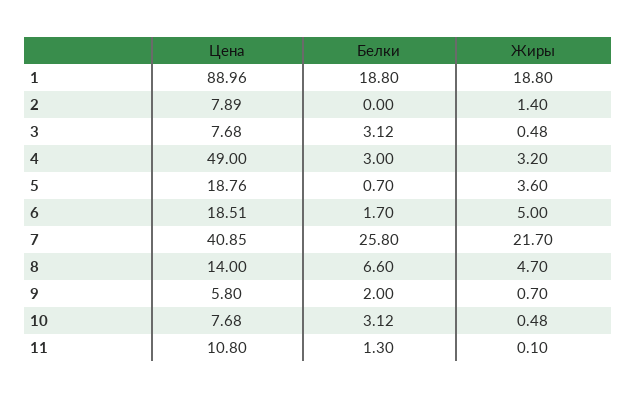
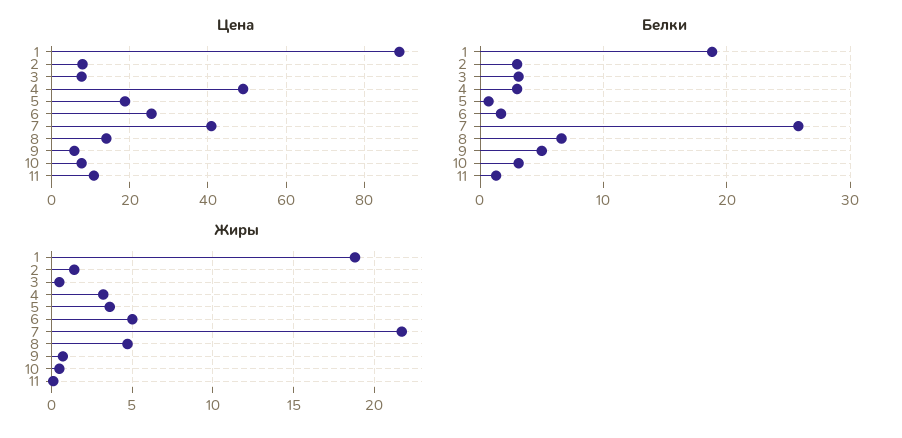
  {
    "Цена": {
      "1": 88.96,
      "2": 7.89,
      "3": 7.68,
      "4": 49,
      "5": 18.76,
-     "6": 18.51,
+     "6": 26,
      "7": 40.85,
      "8": 14,
      "9": 5.8,
      "10": 7.68,
      "11": 10.8
    },
    "Белки": {
      "1": 18.8,
-     "2": 0,
+     "2": 3,
      "3": 3.12,
      "4": 3,
      "5": 0.7,
      "6": 1.7,
      "7": 25.8,
      "8": 6.6,
-     "9": 2,
+     "9": 5,
      "10": 3.12,
      "11": 1.3
    },
    "Жиры": {
      "1": 18.8,
      "2": 1.4,
      "3": 0.48,
      "4": 3.2,
      "5": 3.6,
      "6": 5,
      "7": 21.7,
      "8": 4.7,
      "9": 0.7,
      "10": 0.48,
      "11": 0.1
    }
  }

